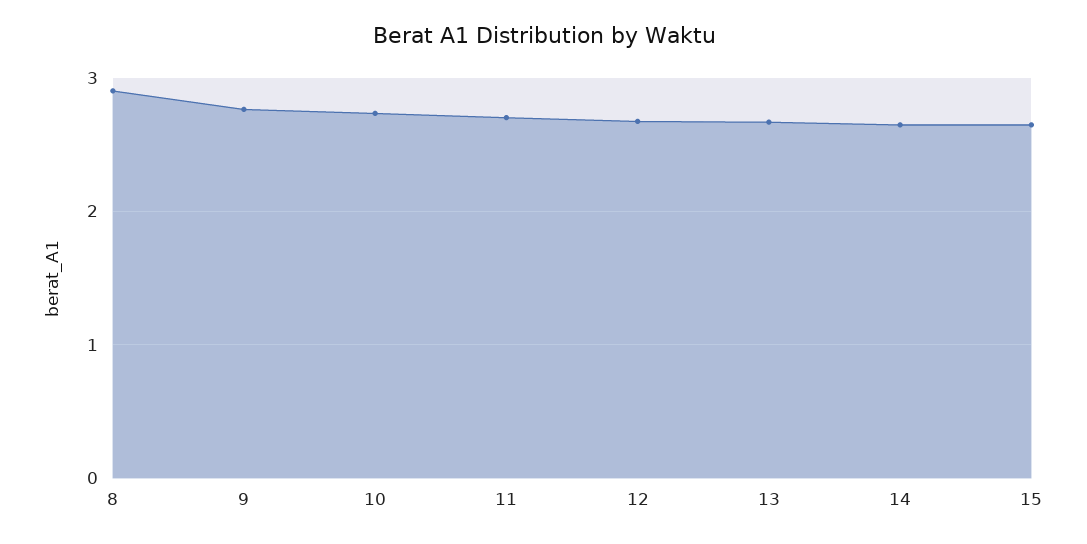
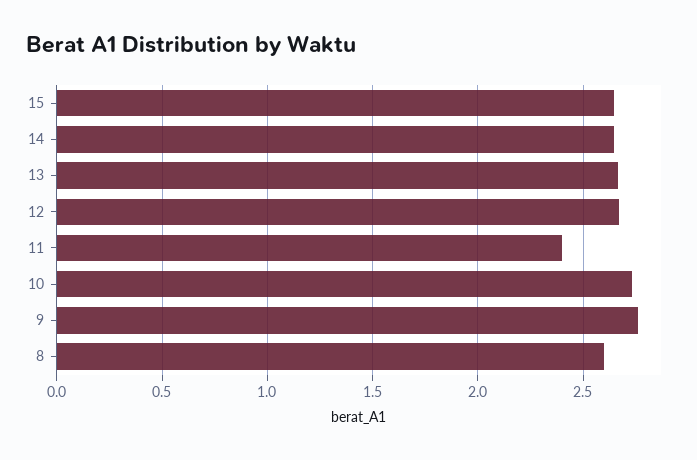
  {
-   "8": 2.9,
+   "8": 2.6,
    "9": 2.75,
    "10": 2.75,
-   "11": 2.7,
+   "11": 2.4,
    "12": 2.65,
    "13": 2.65,
    "14": 2.65,
    "15": 2.65
  }

